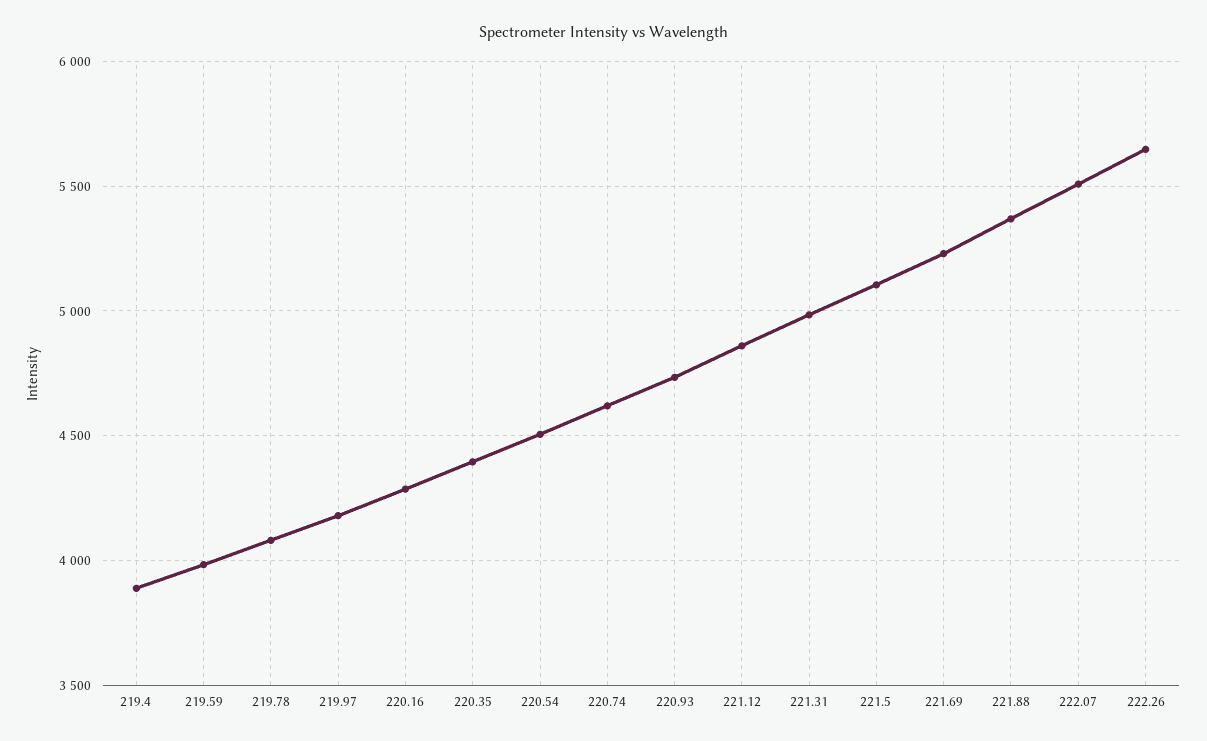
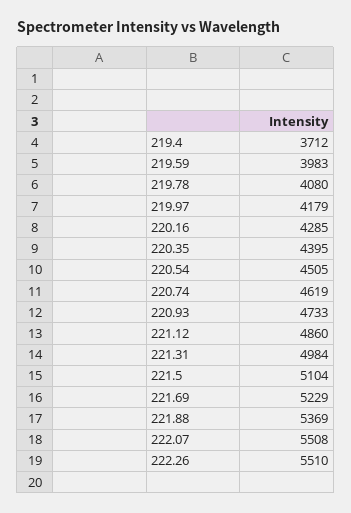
  {
-   "219.4": 3900,
+   "219.4": 3712,
    "219.59": 3983,
    "219.78": 4080,
    "219.97": 4179,
    "220.16": 4285,
    "220.35": 4395,
    "220.54": 4505,
    "220.74": 4619,
    "220.93": 4733,
    "221.12": 4860,
    "221.31": 4984,
    "221.5": 5104,
    "221.69": 5229,
    "221.88": 5369,
    "222.07": 5508,
-   "222.26": 5650
+   "222.26": 5510
  }

